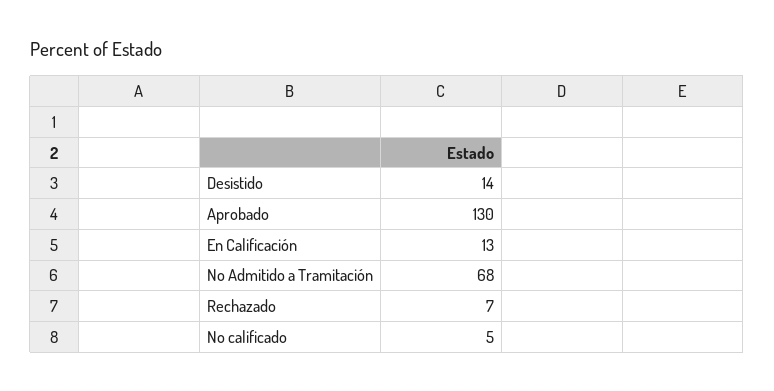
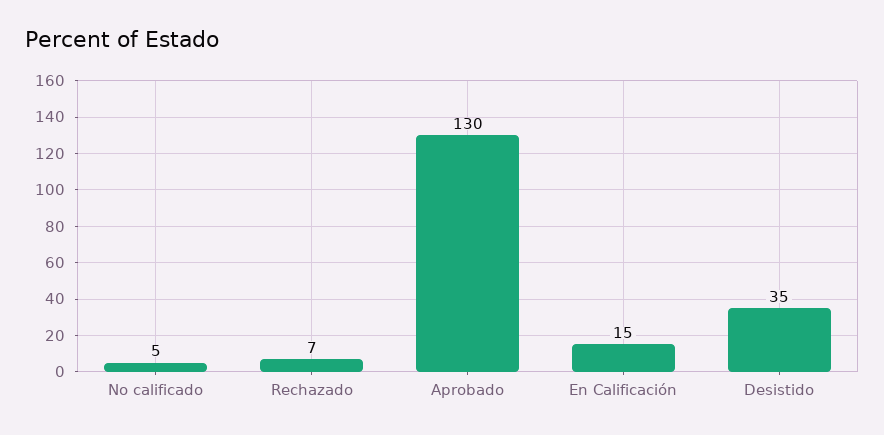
  {
-   "Desistido": 14,
+   "Desistido": 35,
    "Aprobado": 130,
-   "En Calificación": 13,
+   "En Calificación": 15,
-   "No Admitido a Tramitación": 68,
    "Rechazado": 7,
    "No calificado": 5
  }

